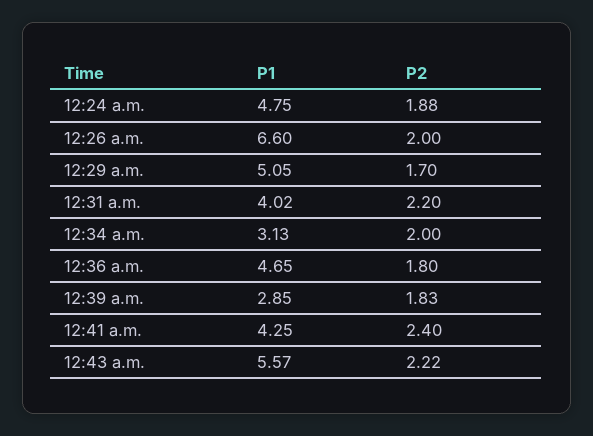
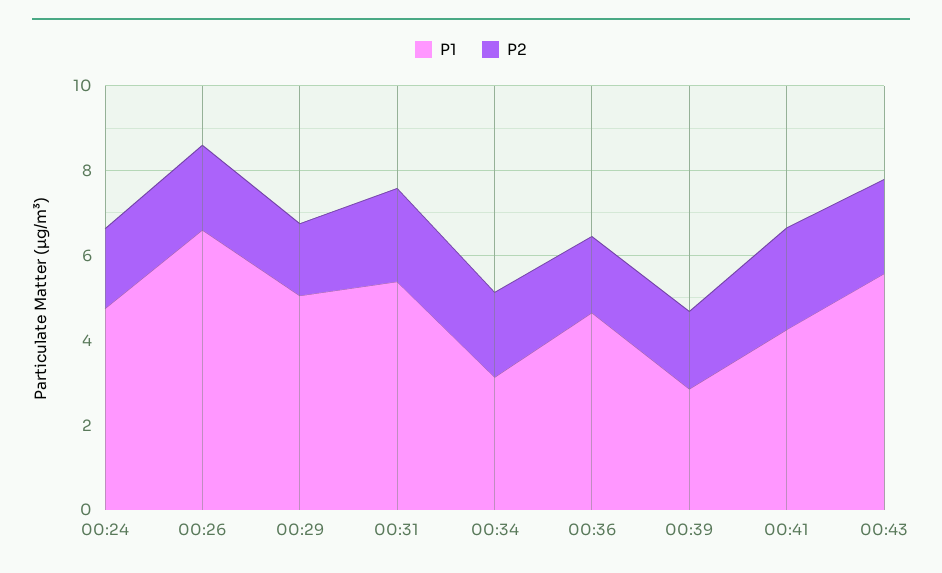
  {
    "P1": {
      "12:24 a.m.": 4.75,
      "12:26 a.m.": 6.6,
      "12:29 a.m.": 5.05,
-     "12:31 a.m.": 4.02,
+     "12:31 a.m.": 5.5,
      "12:34 a.m.": 3.13,
      "12:36 a.m.": 4.65,
      "12:39 a.m.": 2.85,
      "12:41 a.m.": 4.25,
      "12:43 a.m.": 5.57
    },
    "P2": {
      "12:24 a.m.": 1.88,
      "12:26 a.m.": 2,
      "12:29 a.m.": 1.7,
      "12:31 a.m.": 2.2,
      "12:34 a.m.": 2,
      "12:36 a.m.": 1.8,
      "12:39 a.m.": 1.83,
      "12:41 a.m.": 2.4,
      "12:43 a.m.": 2.22
    }
  }

